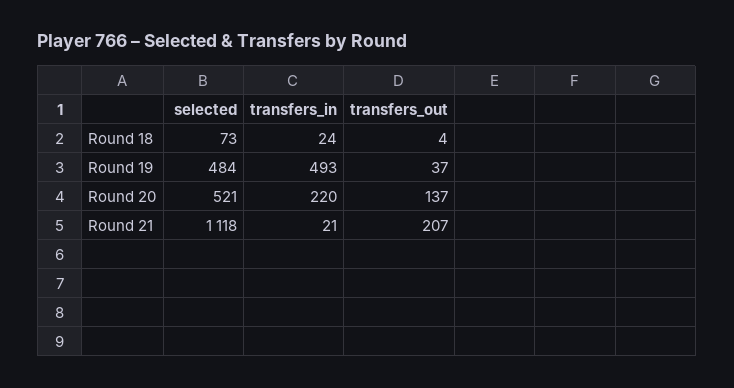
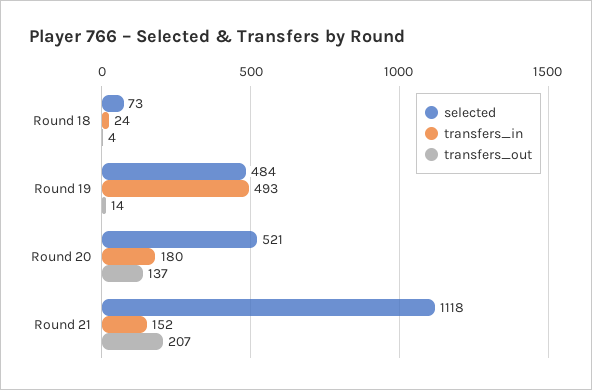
  {
    "selected": {
      "Round 18": 73,
      "Round 19": 484,
      "Round 20": 521,
      "Round 21": 1118
    },
    "transfers_in": {
      "Round 18": 24,
      "Round 19": 493,
-     "Round 20": 220,
+     "Round 20": 180,
-     "Round 21": 21
+     "Round 21": 152
    },
    "transfers_out": {
      "Round 18": 4,
-     "Round 19": 37,
+     "Round 19": 14,
      "Round 20": 137,
      "Round 21": 207
    }
  }

